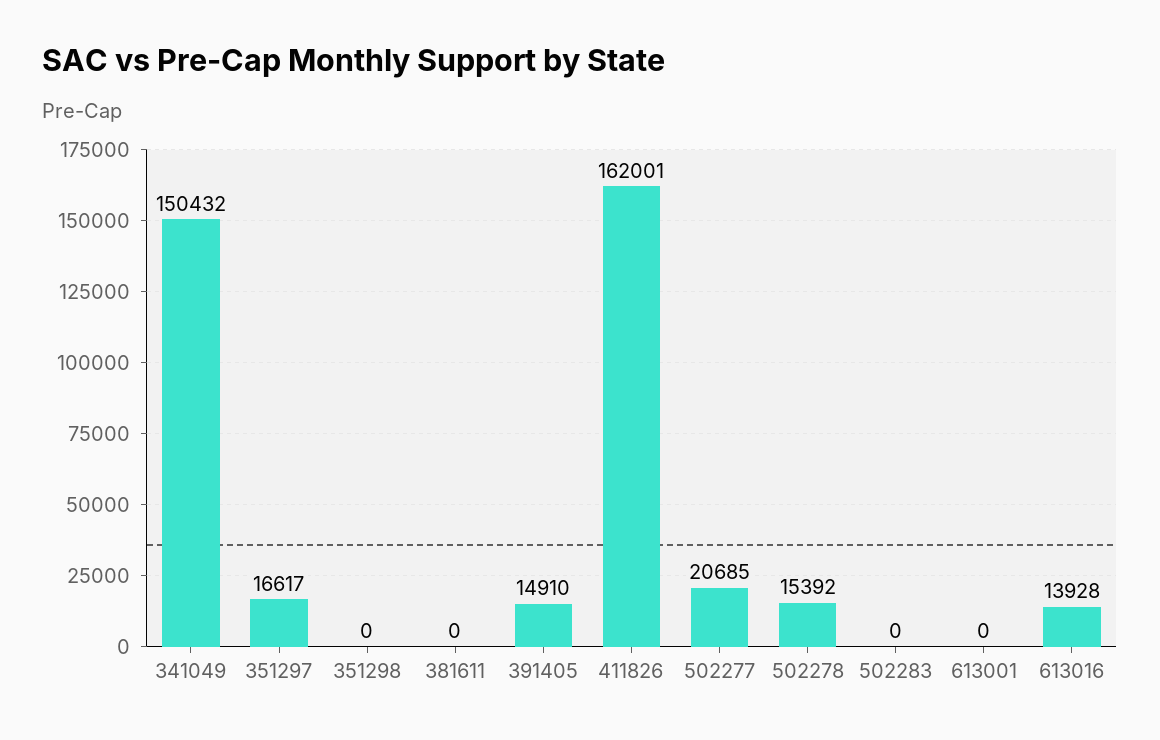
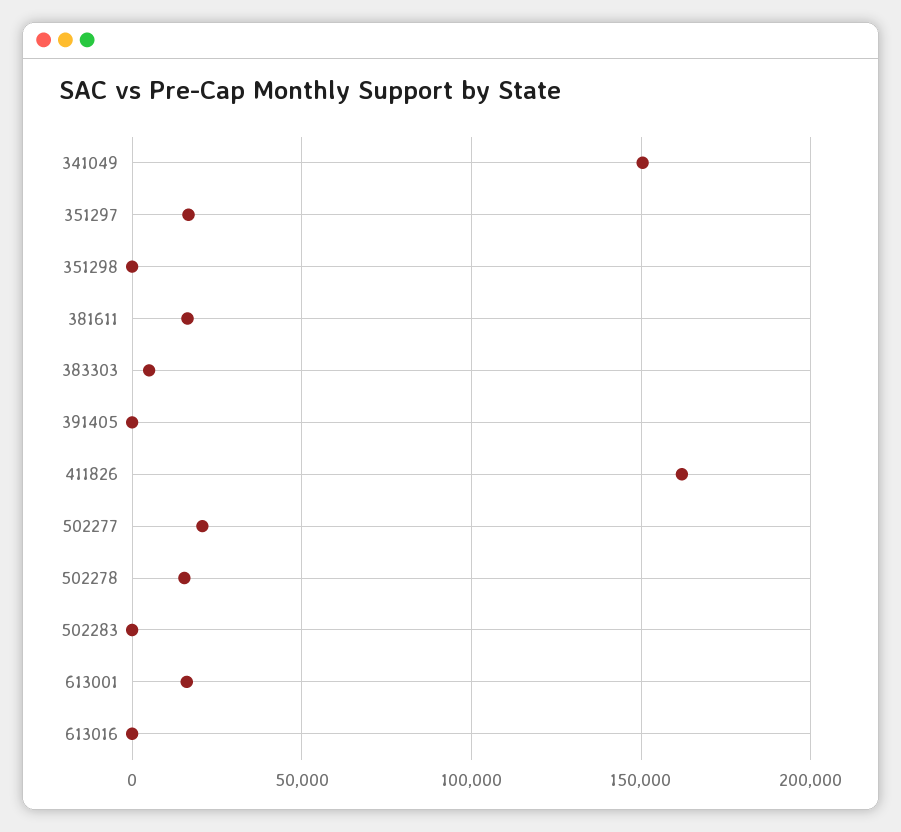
  {
    "341049": 150432,
    "351297": 16617,
    "351298": 0,
-   "381611": 0,
+   "381611": 15000,
-   "391405": 14910,
+   "391405": 0,
    "411826": 162001,
    "502277": 20685,
    "502278": 15392,
    "502283": 0,
-   "613001": 0,
+   "613001": 15000,
-   "613016": 13928
+   "613016": 0,
+   "383303": 5000
  }

